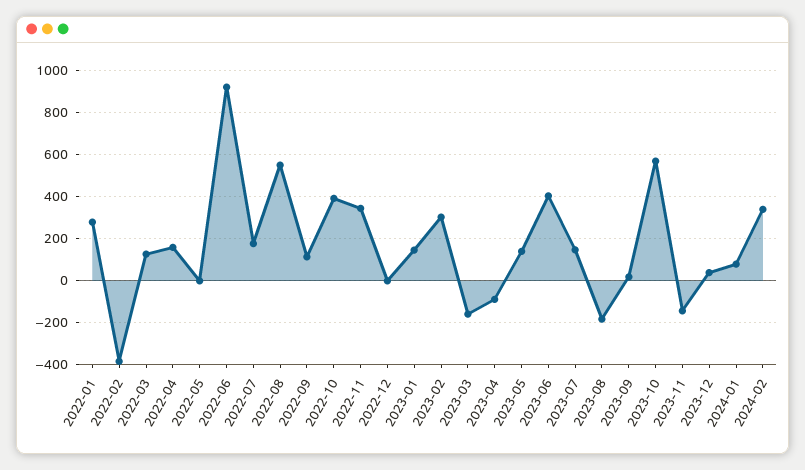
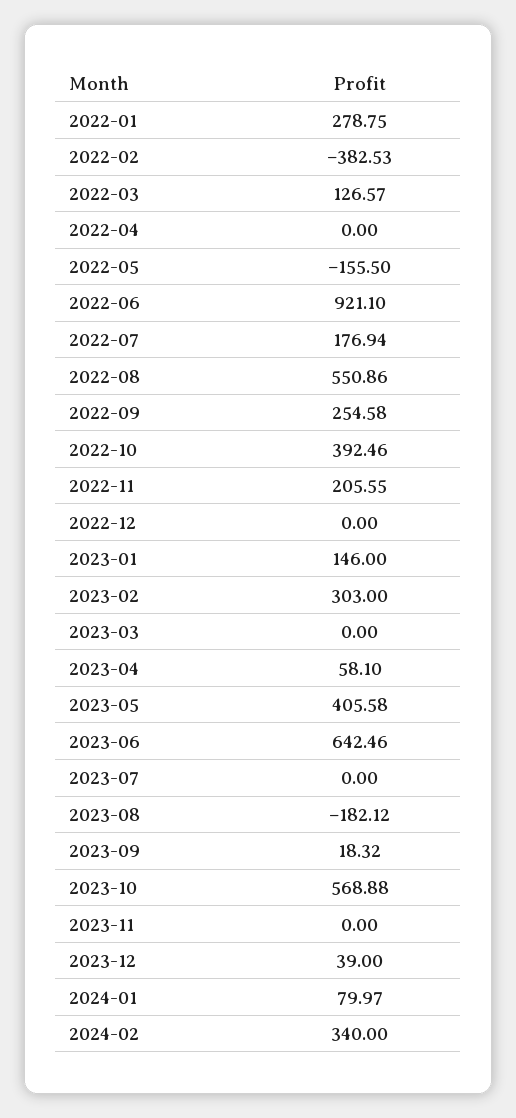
  {
    "2022-01": 278.75,
    "2022-02": -382.53,
    "2022-03": 126.57,
-   "2022-04": 150,
+   "2022-04": 0,
-   "2022-05": 0,
+   "2022-05": -155.5,
    "2022-06": 921.1,
    "2022-07": 176.94,
    "2022-08": 550.86,
-   "2022-09": 100,
+   "2022-09": 254.58,
    "2022-10": 392.46,
-   "2022-11": 350,
+   "2022-11": 205.55,
    "2022-12": 0,
    "2023-01": 146,
    "2023-02": 303,
-   "2023-03": -150,
+   "2023-03": 0,
-   "2023-04": -100,
+   "2023-04": 58.1,
-   "2023-05": 150,
+   "2023-05": 405.58,
-   "2023-06": 400,
+   "2023-06": 642.46,
-   "2023-07": 150,
+   "2023-07": 0,
    "2023-08": -182.12,
    "2023-09": 18.32,
    "2023-10": 568.88,
-   "2023-11": -150,
+   "2023-11": 0,
    "2023-12": 39,
    "2024-01": 79.97,
    "2024-02": 340
  }

